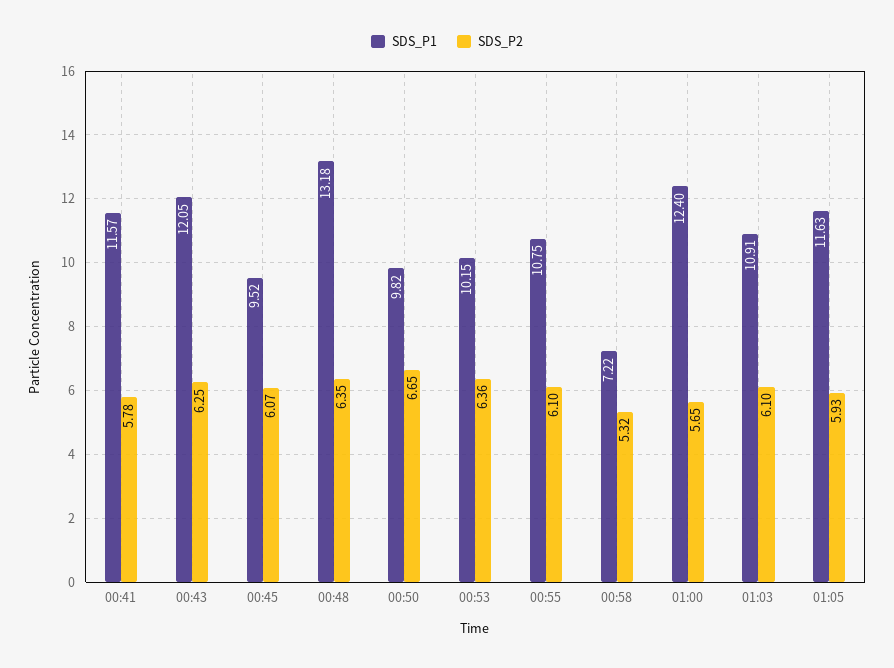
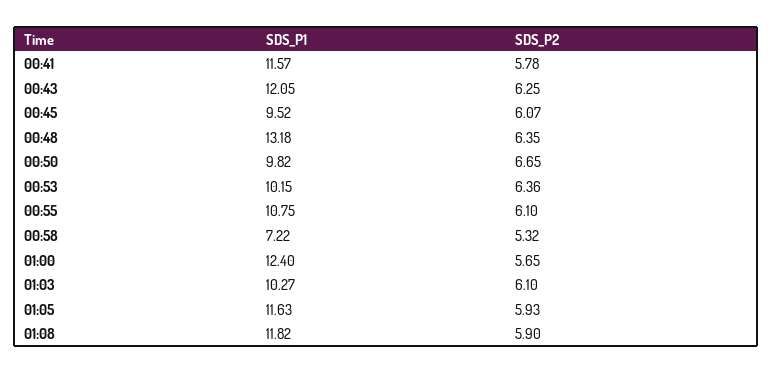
  {
    "SDS_P1": {
      "00:41": 11.57,
      "00:43": 12.05,
      "00:45": 9.52,
      "00:48": 13.18,
      "00:50": 9.82,
      "00:53": 10.15,
      "00:55": 10.75,
      "00:58": 7.22,
      "01:00": 12.4,
-     "01:03": 10.91,
+     "01:03": 10.27,
-     "01:05": 11.63
+     "01:05": 11.63,
+     "01:08": 11.82
    },
    "SDS_P2": {
      "00:41": 5.78,
      "00:43": 6.25,
      "00:45": 6.07,
      "00:48": 6.35,
      "00:50": 6.65,
      "00:53": 6.36,
      "00:55": 6.1,
      "00:58": 5.32,
      "01:00": 5.65,
      "01:03": 6.1,
-     "01:05": 5.93
+     "01:05": 5.93,
+     "01:08": 5.9
    }
  }

